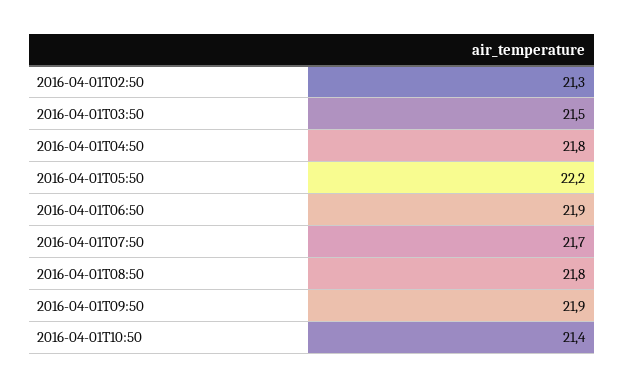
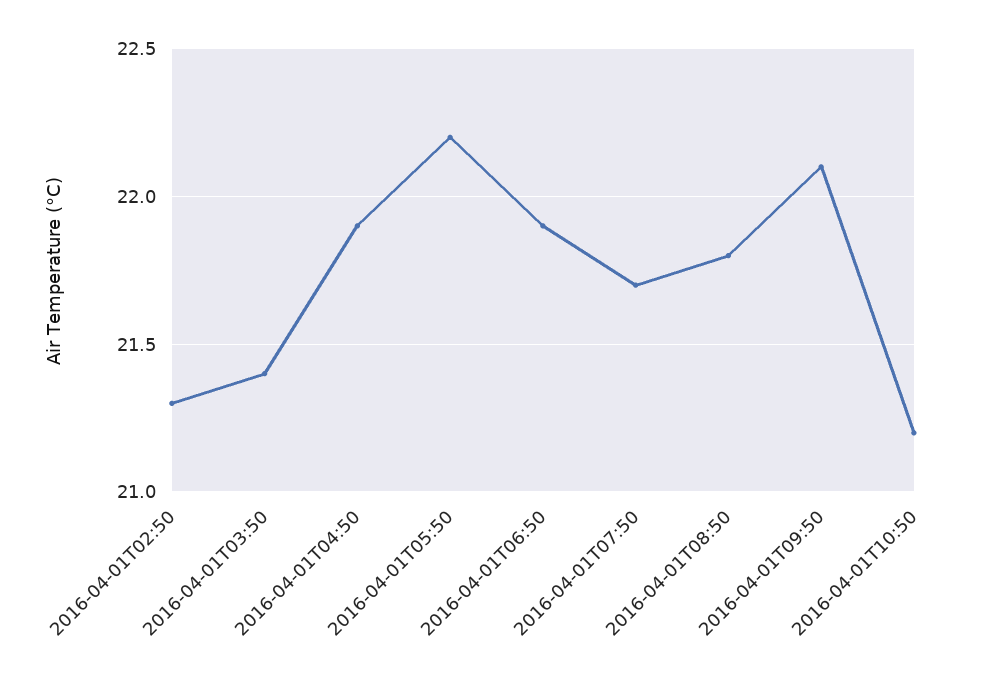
  {
    "2016-04-01T02:50": 21.3,
-   "2016-04-01T03:50": 21.5,
+   "2016-04-01T03:50": 21.4,
-   "2016-04-01T04:50": 21.8,
+   "2016-04-01T04:50": 21.9,
    "2016-04-01T05:50": 22.2,
    "2016-04-01T06:50": 21.9,
    "2016-04-01T07:50": 21.7,
    "2016-04-01T08:50": 21.8,
-   "2016-04-01T09:50": 21.9,
+   "2016-04-01T09:50": 22.1,
-   "2016-04-01T10:50": 21.4
+   "2016-04-01T10:50": 21.2
  }

